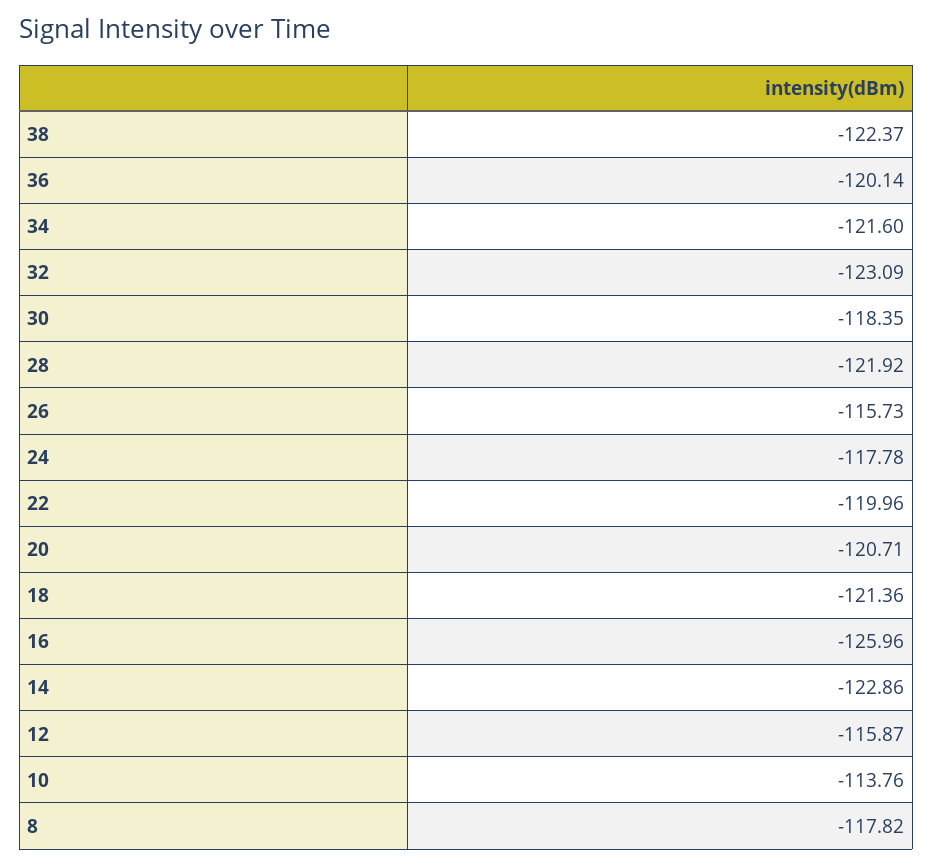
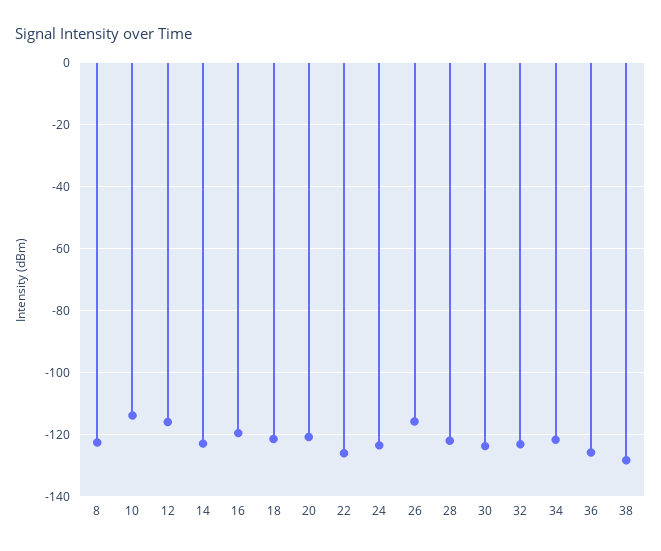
  {
-   "38": -122.37,
+   "38": -128,
-   "36": -120.14,
+   "36": -126,
    "34": -121.6,
    "32": -123.09,
-   "30": -118.35,
+   "30": -124,
    "28": -121.92,
    "26": -115.73,
-   "24": -117.78,
+   "24": -124,
-   "22": -119.96,
+   "22": -126,
    "20": -120.71,
    "18": -121.36,
-   "16": -125.96,
+   "16": -120,
    "14": -122.86,
    "12": -115.87,
    "10": -113.76,
-   "8": -117.82
+   "8": -122
  }

